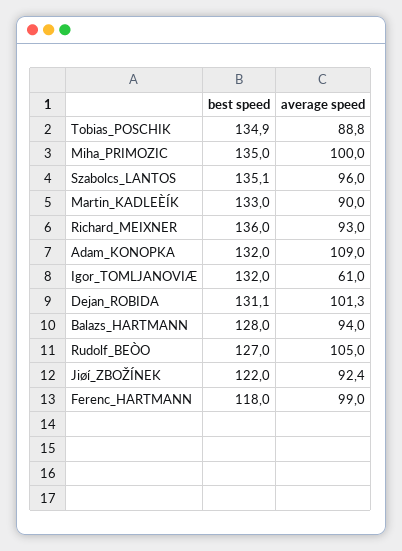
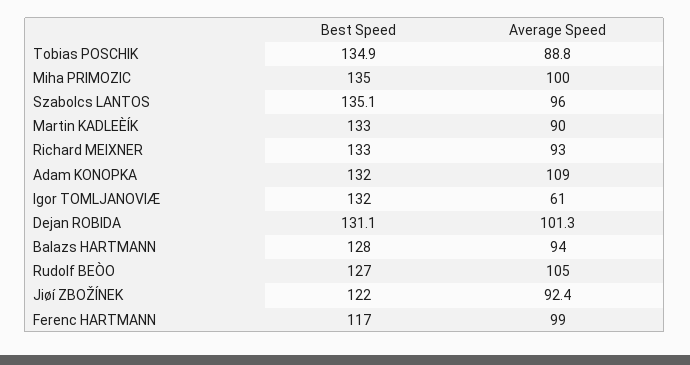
  {
    "best speed": {
      "Tobias_POSCHIK": 134.9,
      "Miha_PRIMOZIC": 135,
      "Szabolcs_LANTOS": 135.1,
      "Martin_KADLEÈÍK": 133,
-     "Richard_MEIXNER": 136,
+     "Richard_MEIXNER": 133,
      "Adam_KONOPKA": 132,
      "Igor_TOMLJANOVIÆ": 132,
      "Dejan_ROBIDA": 131.1,
      "Balazs_HARTMANN": 128,
      "Rudolf_BEÒO": 127,
      "Jiøí_ZBOŽÍNEK": 122,
-     "Ferenc_HARTMANN": 118
+     "Ferenc_HARTMANN": 117
    },
    "average speed": {
      "Tobias_POSCHIK": 88.8,
      "Miha_PRIMOZIC": 100,
      "Szabolcs_LANTOS": 96,
      "Martin_KADLEÈÍK": 90,
      "Richard_MEIXNER": 93,
      "Adam_KONOPKA": 109,
      "Igor_TOMLJANOVIÆ": 61,
      "Dejan_ROBIDA": 101.3,
      "Balazs_HARTMANN": 94,
      "Rudolf_BEÒO": 105,
      "Jiøí_ZBOŽÍNEK": 92.4,
      "Ferenc_HARTMANN": 99
    }
  }

